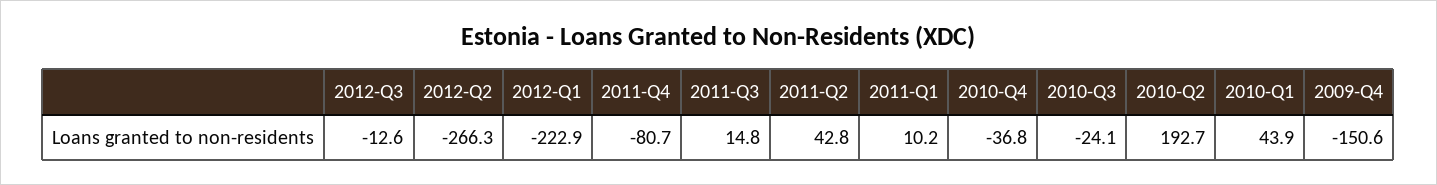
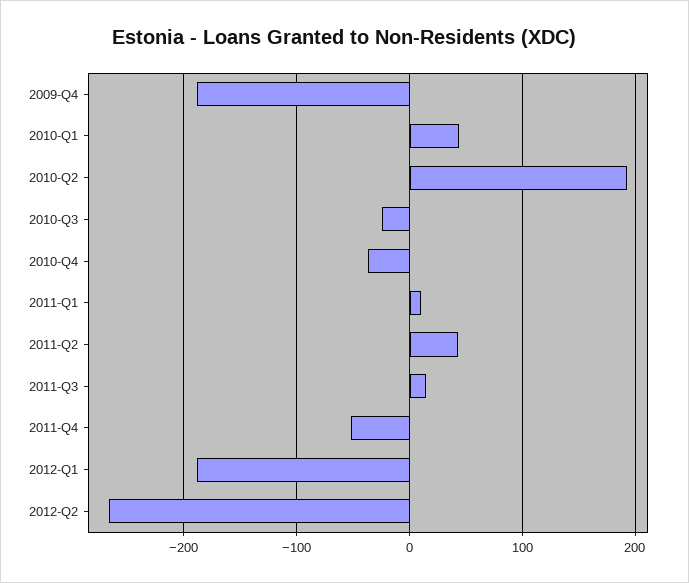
  {
-   "2012-Q3": -12.6,
    "2012-Q2": -266.3,
-   "2012-Q1": -222.9,
+   "2012-Q1": -190,
-   "2011-Q4": -80.7,
+   "2011-Q4": -50,
    "2011-Q3": 14.8,
    "2011-Q2": 42.8,
    "2011-Q1": 10.2,
    "2010-Q4": -36.8,
    "2010-Q3": -24.1,
    "2010-Q2": 192.7,
    "2010-Q1": 43.9,
-   "2009-Q4": -150.6
+   "2009-Q4": -190
  }

